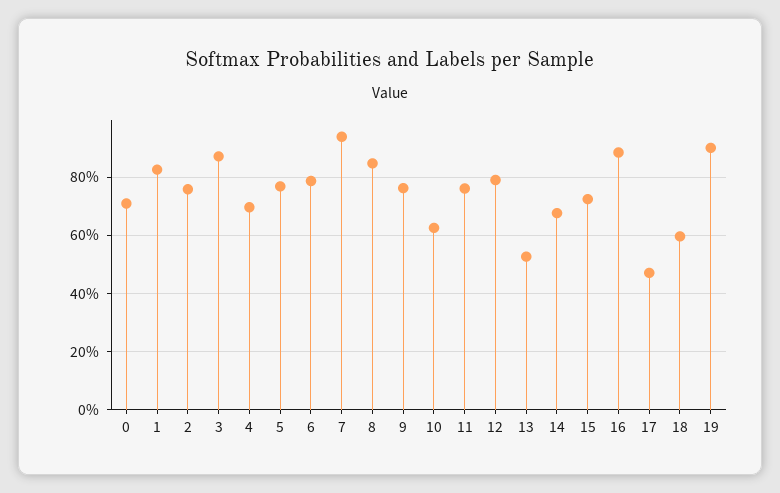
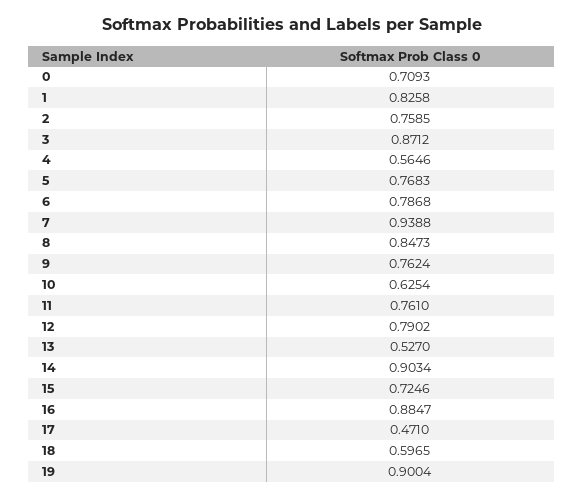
  {
    "0": 0.7093,
    "1": 0.8258,
    "2": 0.7585,
    "3": 0.8712,
-   "4": 0.7,
+   "4": 0.5646,
    "5": 0.7683,
    "6": 0.7868,
    "7": 0.9388,
    "8": 0.8473,
    "9": 0.7624,
    "10": 0.6254,
    "11": 0.761,
    "12": 0.7902,
    "13": 0.527,
-   "14": 0.675,
+   "14": 0.9034,
    "15": 0.7246,
    "16": 0.8847,
    "17": 0.471,
    "18": 0.5965,
    "19": 0.9004
  }

